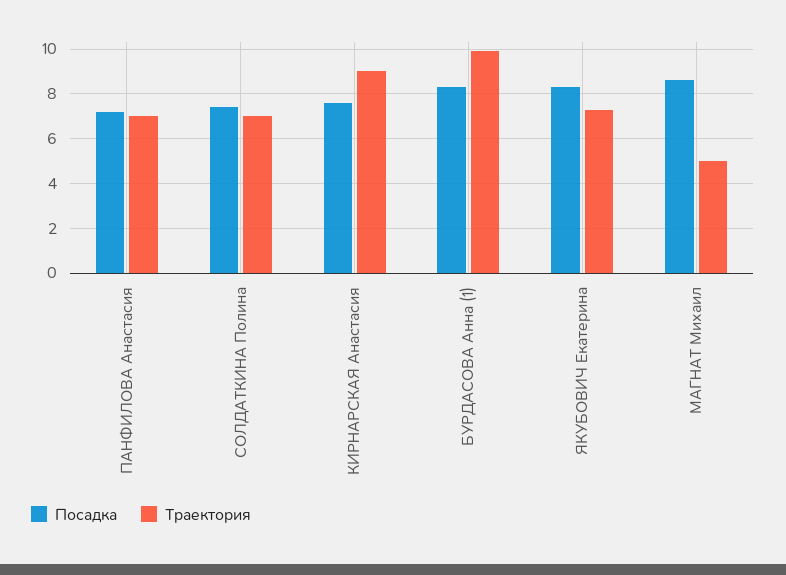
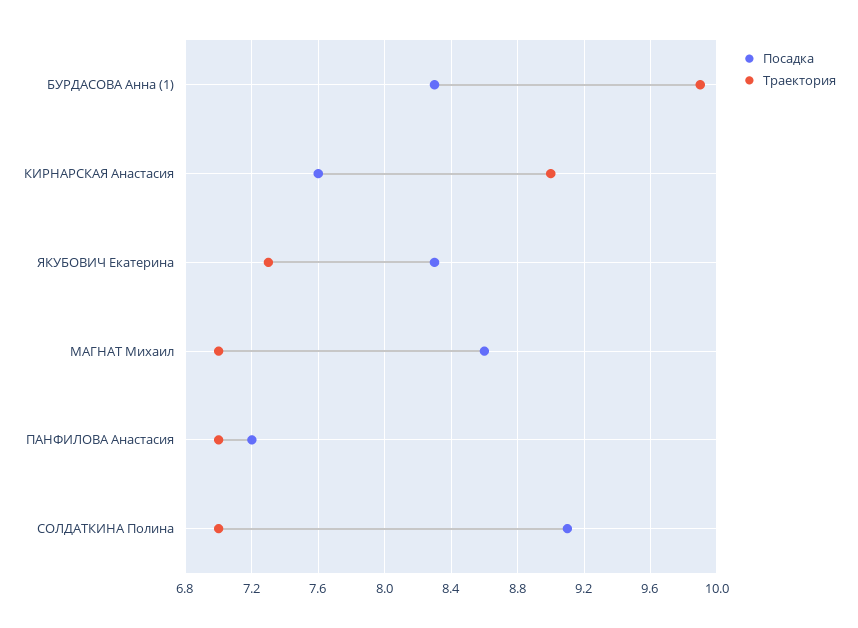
  {
    "Посадка": {
      "ПАНФИЛОВА Анастасия": 7.2,
-     "СОЛДАТКИНА Полина": 7.5,
+     "СОЛДАТКИНА Полина": 9.1,
      "КИРНАРСКАЯ Анастасия": 7.6,
      "БУРДАСОВА Анна (1)": 8.3,
      "ЯКУБОВИЧ Екатерина": 8.3,
      "МАГНАТ Михаил": 8.6
    },
    "Траектория": {
      "ПАНФИЛОВА Анастасия": 7,
      "СОЛДАТКИНА Полина": 7,
      "КИРНАРСКАЯ Анастасия": 9,
      "БУРДАСОВА Анна (1)": 9.9,
      "ЯКУБОВИЧ Екатерина": 7.3,
-     "МАГНАТ Михаил": 5
+     "МАГНАТ Михаил": 7
    }
  }

